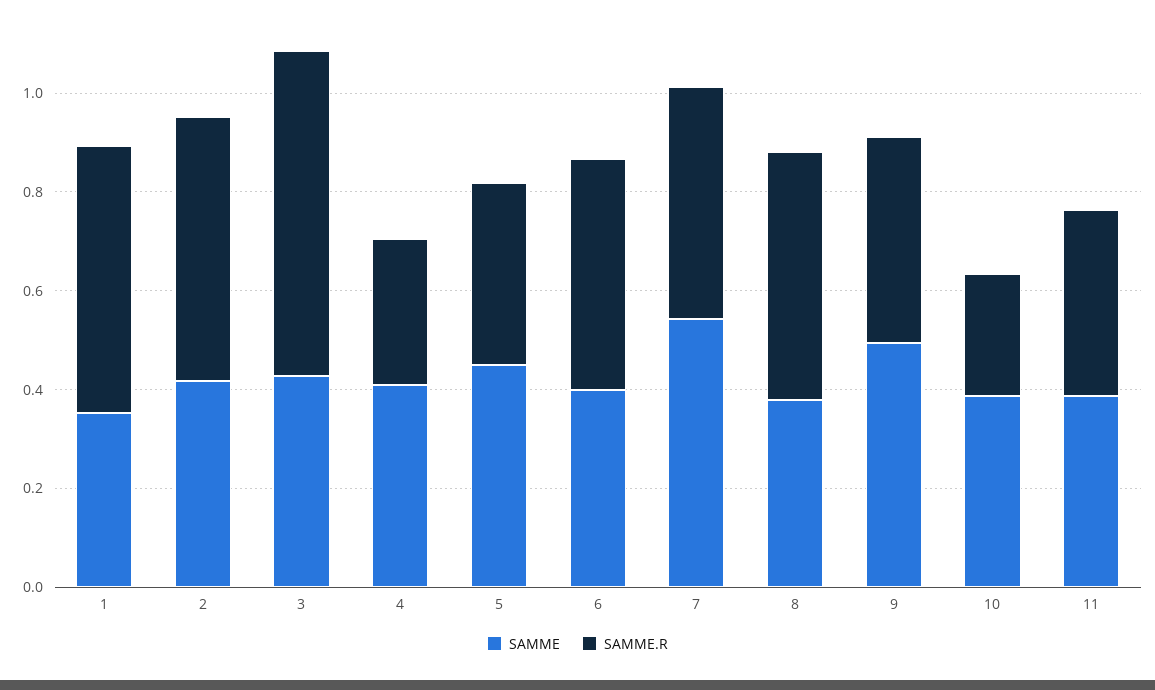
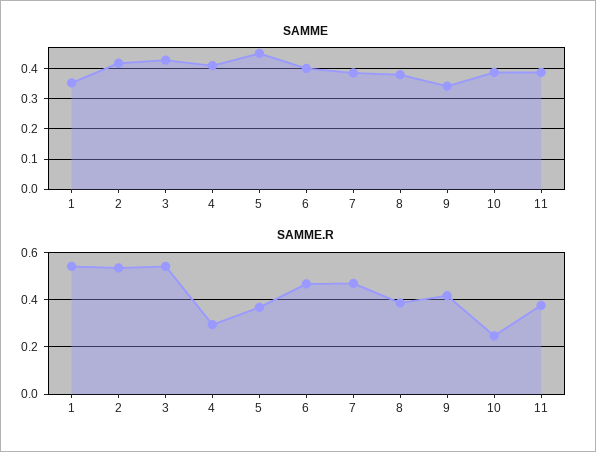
  {
    "SAMME": {
      "1": 0.36,
      "2": 0.42,
      "3": 0.42,
      "4": 0.4,
      "5": 0.44,
      "6": 0.4,
-     "7": 0.55,
+     "7": 0.38,
      "8": 0.38,
-     "9": 0.5,
+     "9": 0.34,
      "10": 0.38,
      "11": 0.38
    },
    "SAMME.R": {
      "1": 0.55,
      "2": 0.55,
-     "3": 0.65,
+     "3": 0.55,
      "4": 0.3,
      "5": 0.35,
      "6": 0.45,
      "7": 0.45,
-     "8": 0.5,
+     "8": 0.4,
      "9": 0.4,
      "10": 0.25,
      "11": 0.4
    }
  }

